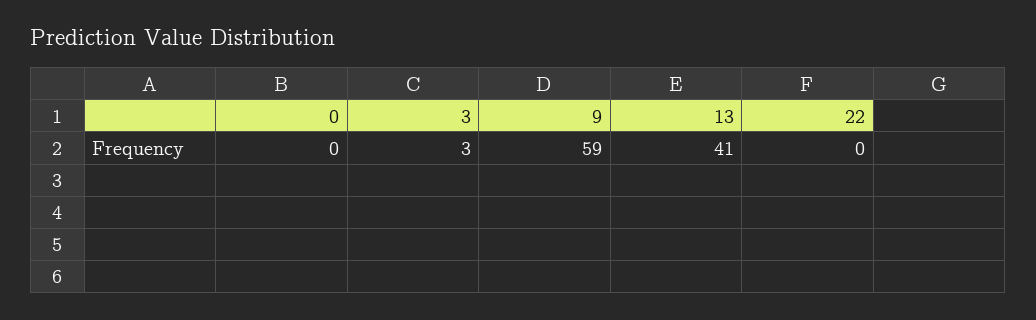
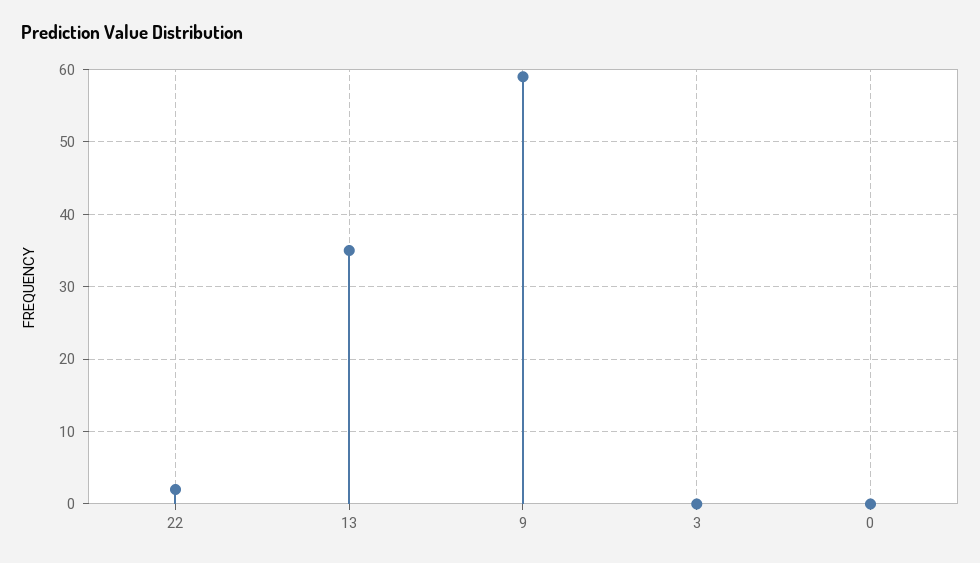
  {
    "0": 0,
-   "3": 3,
+   "3": 0,
    "9": 59,
-   "13": 41,
+   "13": 35,
-   "22": 0
+   "22": 2
  }

